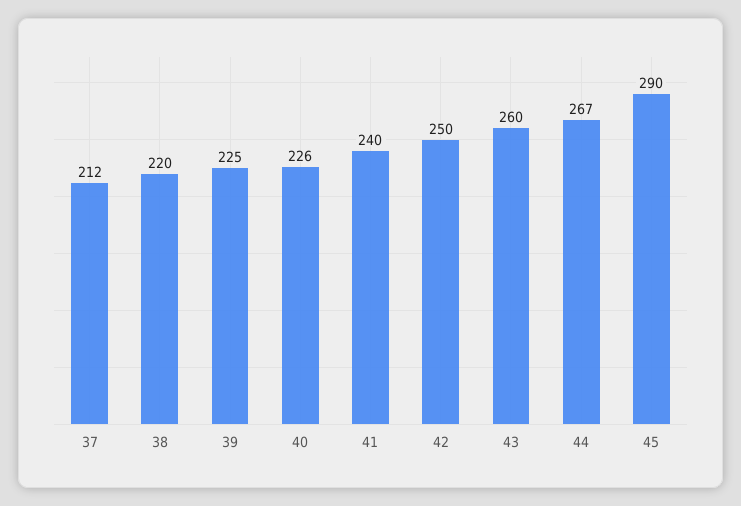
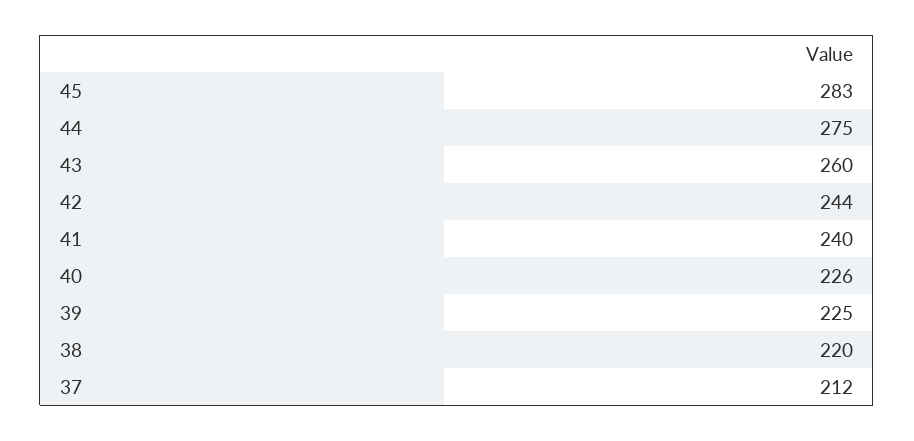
  {
    "37": 212,
    "38": 220,
    "39": 225,
    "40": 226,
    "41": 240,
-   "42": 250,
+   "42": 244,
    "43": 260,
-   "44": 267,
+   "44": 275,
-   "45": 290
+   "45": 283
  }

